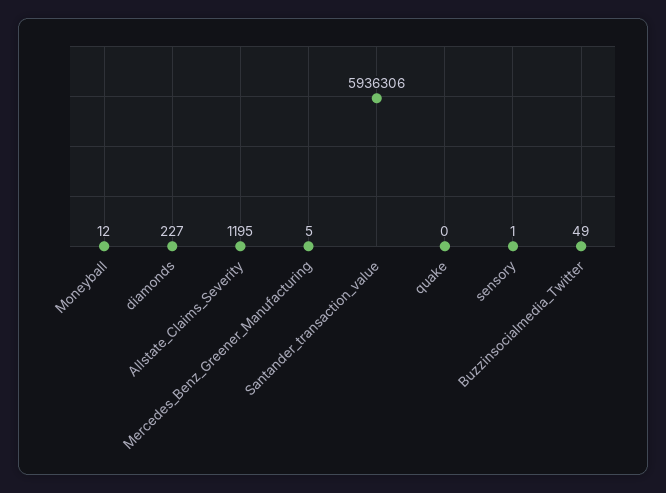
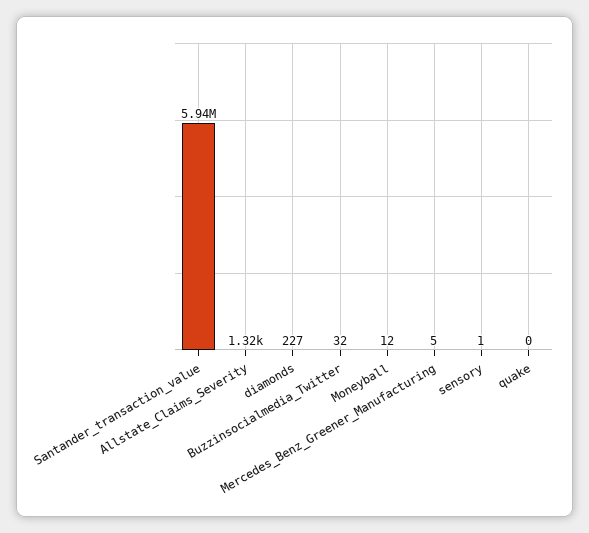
  {
    "Moneyball": 12,
    "diamonds": 227,
-   "Allstate_Claims_Severity": 1195,
+   "Allstate_Claims_Severity": 1320,
    "Mercedes_Benz_Greener_Manufacturing": 5,
    "Santander_transaction_value": 5936306,
    "quake": 0,
    "sensory": 1,
-   "Buzzinsocialmedia_Twitter": 49
+   "Buzzinsocialmedia_Twitter": 32
  }

